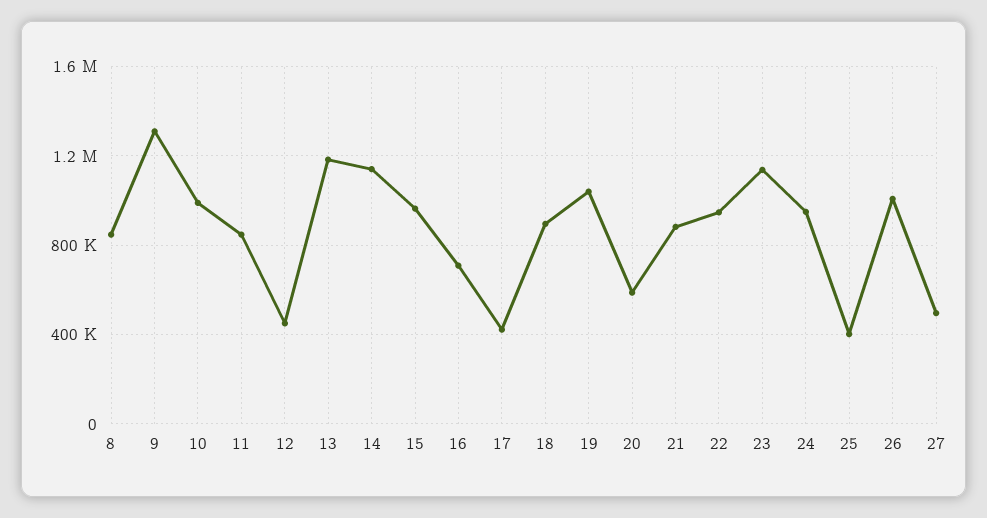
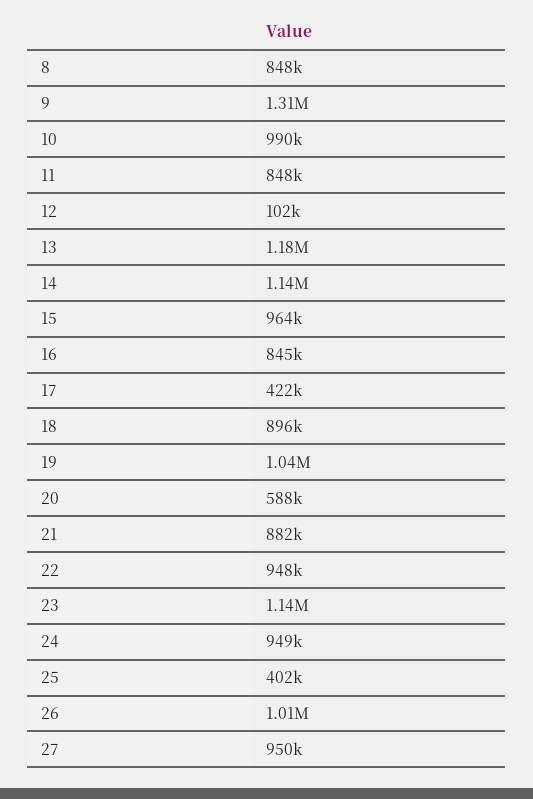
  {
    "8": 848000,
    "9": 1310000,
    "10": 990000,
    "11": 848000,
-   "12": 450000,
+   "12": 102000,
    "13": 1180000,
    "14": 1140000,
    "15": 964000,
-   "16": 700000,
+   "16": 845000,
    "17": 422000,
    "18": 896000,
    "19": 1040000,
    "20": 588000,
    "21": 882000,
    "22": 948000,
    "23": 1140000,
    "24": 949000,
    "25": 402000,
    "26": 1010000,
-   "27": 500000
+   "27": 950000
  }

